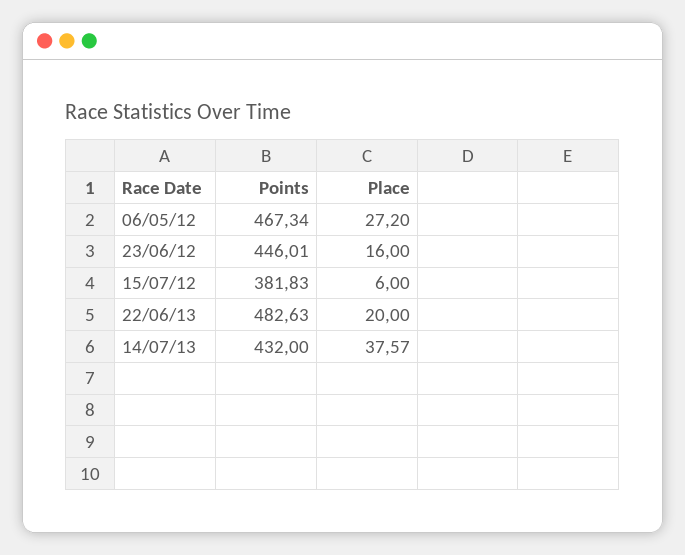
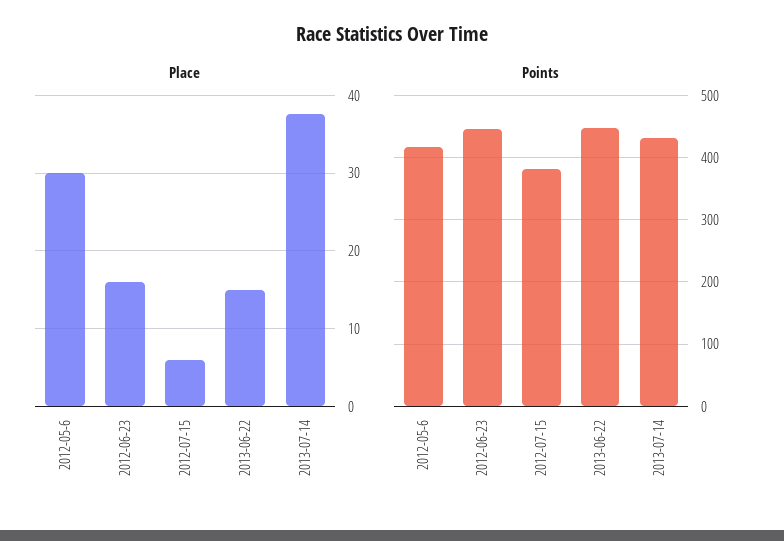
  {
    "Points": {
-     "06/05/12": 467.34,
+     "06/05/12": 420,
      "23/06/12": 446.01,
      "15/07/12": 381.83,
-     "22/06/13": 482.63,
+     "22/06/13": 450,
      "14/07/13": 432
    },
    "Place": {
-     "06/05/12": 27.2,
+     "06/05/12": 30,
      "23/06/12": 16,
      "15/07/12": 6,
-     "22/06/13": 20,
+     "22/06/13": 15,
      "14/07/13": 37.57
    }
  }

